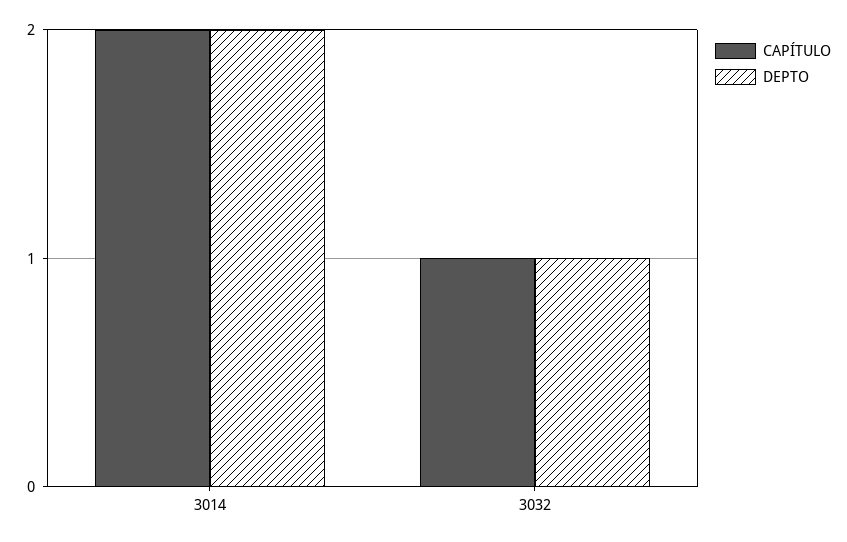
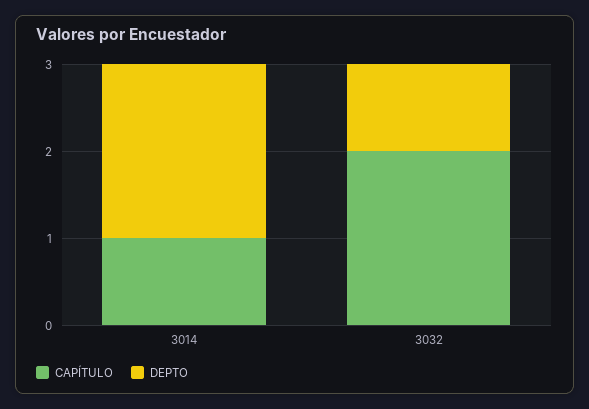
  {
    "CAPÍTULO": {
-     "3014": 2,
+     "3014": 1,
-     "3032": 1
+     "3032": 2
    },
    "DEPTO": {
      "3014": 2,
      "3032": 1
    }
  }

